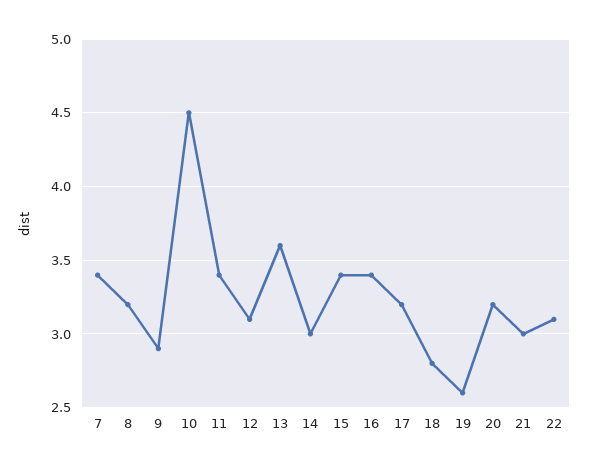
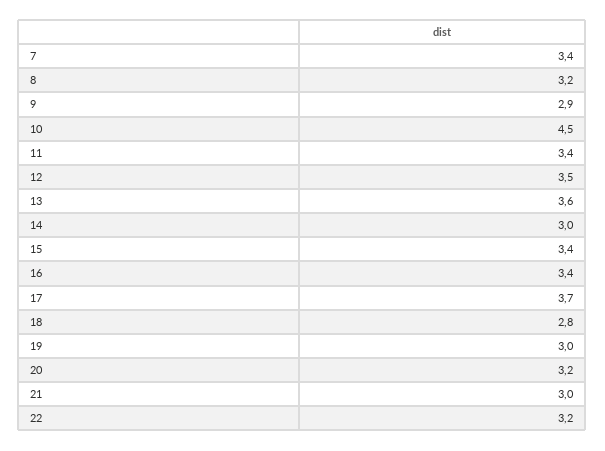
  {
    "7": 3.4,
    "8": 3.2,
    "9": 2.9,
    "10": 4.5,
    "11": 3.4,
-   "12": 3.1,
+   "12": 3.5,
    "13": 3.6,
    "14": 3,
    "15": 3.4,
    "16": 3.4,
-   "17": 3.2,
+   "17": 3.7,
    "18": 2.8,
-   "19": 2.6,
+   "19": 3,
    "20": 3.2,
    "21": 3,
-   "22": 3.1
+   "22": 3.2
  }

